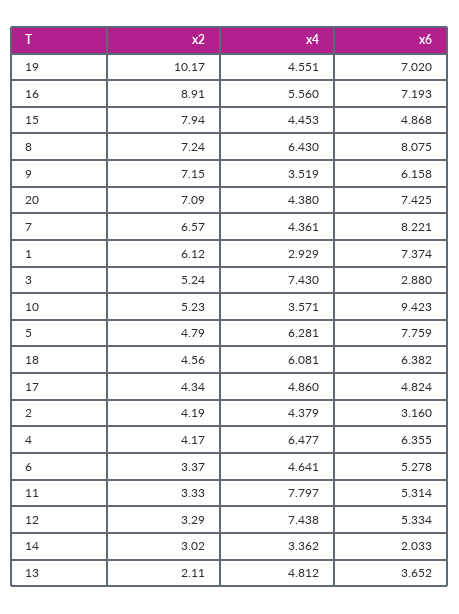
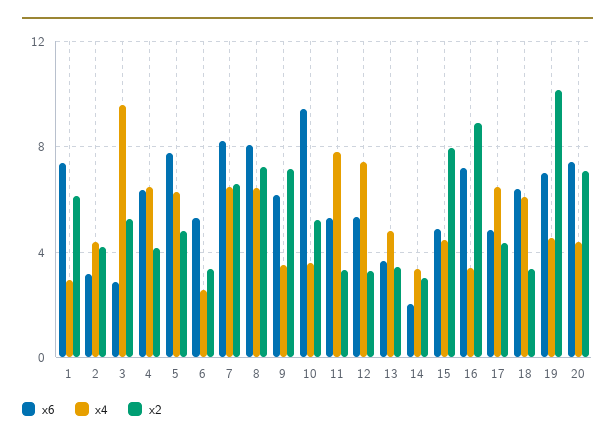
  {
    "x2": {
      "19": 10.17,
      "16": 8.91,
      "15": 7.94,
      "8": 7.24,
      "9": 7.15,
      "20": 7.09,
      "7": 6.57,
      "1": 6.12,
      "3": 5.24,
      "10": 5.23,
      "5": 4.79,
-     "18": 4.56,
+     "18": 3.5,
      "17": 4.34,
      "2": 4.19,
      "4": 4.17,
      "6": 3.37,
      "11": 3.33,
      "12": 3.29,
      "14": 3.02,
-     "13": 2.11
+     "13": 3.5
    },
    "x4": {
      "19": 4.551,
-     "16": 5.56,
+     "16": 3.5,
      "15": 4.453,
      "8": 6.43,
      "9": 3.519,
      "20": 4.38,
-     "7": 4.361,
+     "7": 6.5,
      "1": 2.929,
-     "3": 7.43,
+     "3": 9.5,
      "10": 3.571,
      "5": 6.281,
      "18": 6.081,
-     "17": 4.86,
+     "17": 6.5,
      "2": 4.379,
      "4": 6.477,
-     "6": 4.641,
+     "6": 2.5,
      "11": 7.797,
      "12": 7.438,
      "14": 3.362,
      "13": 4.812
    },
    "x6": {
      "19": 7.02,
      "16": 7.193,
      "15": 4.868,
      "8": 8.075,
      "9": 6.158,
      "20": 7.425,
      "7": 8.221,
      "1": 7.374,
      "3": 2.88,
      "10": 9.423,
      "5": 7.759,
      "18": 6.382,
      "17": 4.824,
      "2": 3.16,
      "4": 6.355,
      "6": 5.278,
      "11": 5.314,
      "12": 5.334,
      "14": 2.033,
      "13": 3.652
    }
  }

